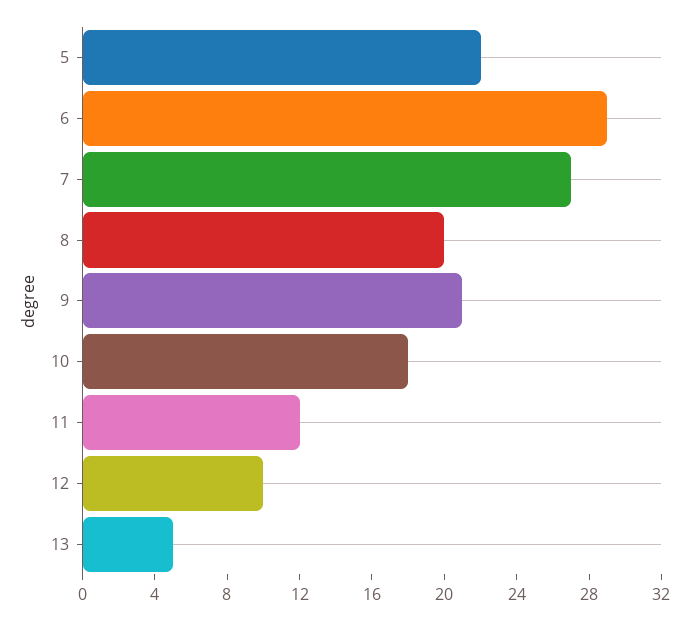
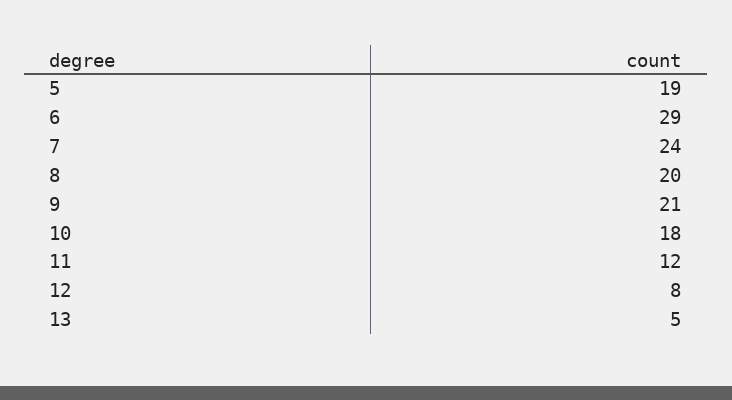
  {
-   "5": 22,
+   "5": 19,
    "6": 29,
-   "7": 27,
+   "7": 24,
    "8": 20,
    "9": 21,
    "10": 18,
    "11": 12,
-   "12": 10,
+   "12": 8,
    "13": 5
  }

